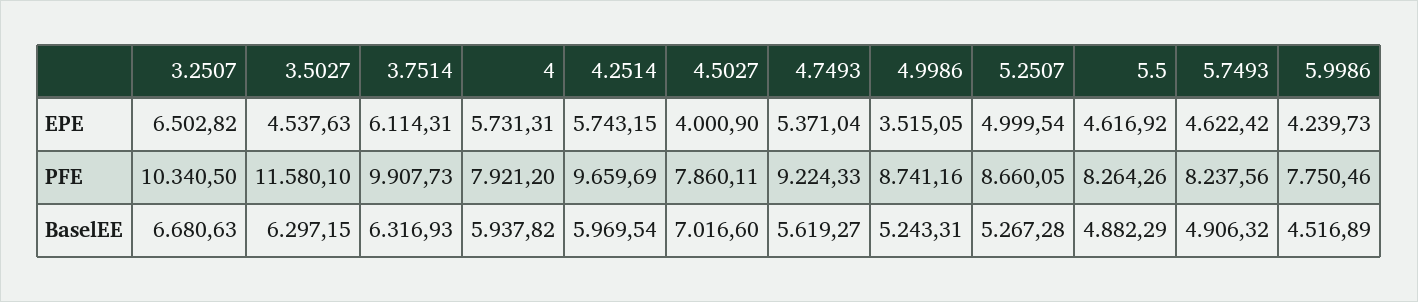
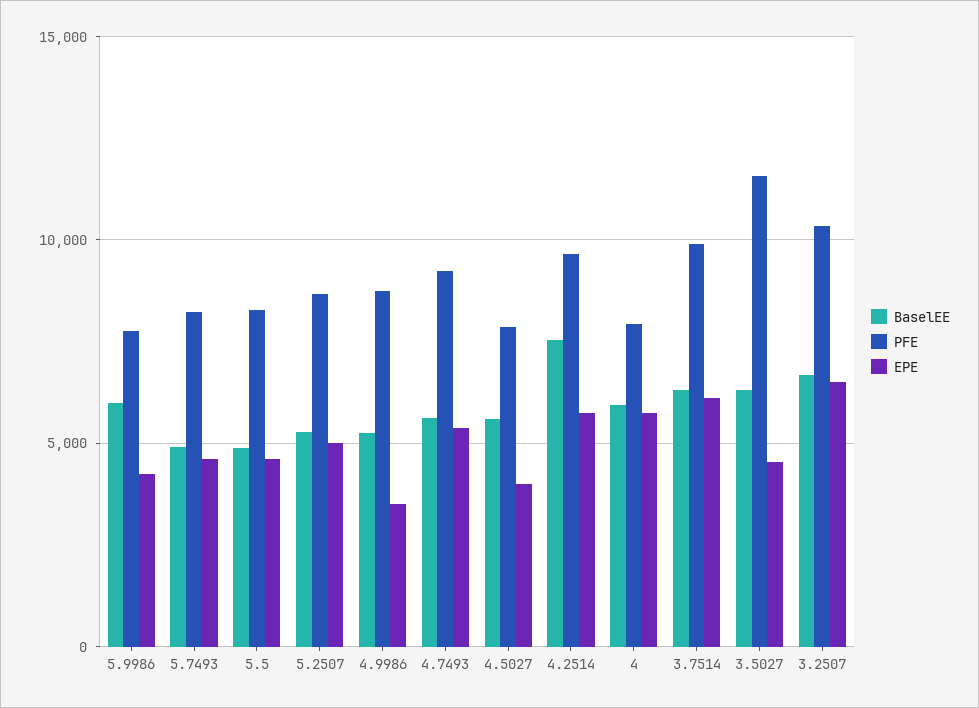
  {
    "EPE": {
      "3.2507": 6502.82,
      "3.5027": 4537.63,
      "3.7514": 6114.31,
      "4": 5731.31,
      "4.2514": 5743.15,
      "4.5027": 4000.9,
      "4.7493": 5371.04,
      "4.9986": 3515.05,
      "5.2507": 4999.54,
      "5.5": 4616.92,
      "5.7493": 4622.42,
      "5.9986": 4239.73
    },
    "PFE": {
      "3.2507": 10340.5,
      "3.5027": 11580.1,
      "3.7514": 9907.73,
      "4": 7921.2,
      "4.2514": 9659.69,
      "4.5027": 7860.11,
      "4.7493": 9224.33,
      "4.9986": 8741.16,
      "5.2507": 8660.05,
      "5.5": 8264.26,
      "5.7493": 8237.56,
      "5.9986": 7750.46
    },
    "BaselEE": {
      "3.2507": 6680.63,
      "3.5027": 6297.15,
      "3.7514": 6316.93,
      "4": 5937.82,
-     "4.2514": 5969.54,
+     "4.2514": 7500,
-     "4.5027": 7016.6,
+     "4.5027": 5500,
      "4.7493": 5619.27,
      "4.9986": 5243.31,
      "5.2507": 5267.28,
      "5.5": 4882.29,
      "5.7493": 4906.32,
-     "5.9986": 4516.89
+     "5.9986": 6000
    }
  }

